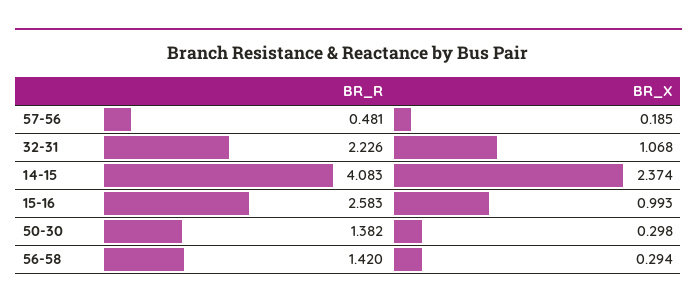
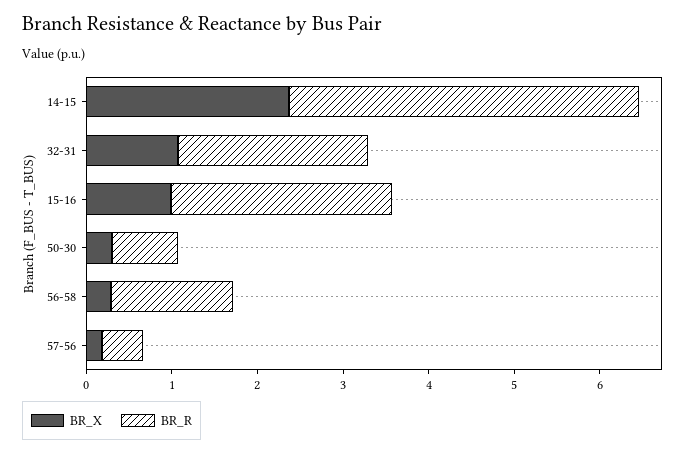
  {
    "BR_R": {
      "57-56": 0.481,
      "32-31": 2.226,
      "14-15": 4.083,
      "15-16": 2.583,
-     "50-30": 1.382,
+     "50-30": 0.8,
      "56-58": 1.42
    },
    "BR_X": {
      "57-56": 0.185,
      "32-31": 1.068,
      "14-15": 2.374,
      "15-16": 0.993,
      "50-30": 0.298,
      "56-58": 0.294
    }
  }

